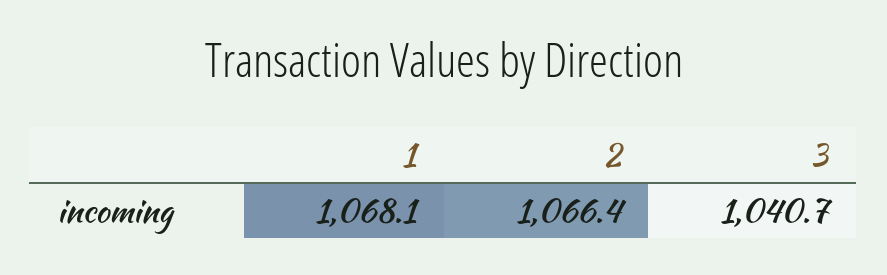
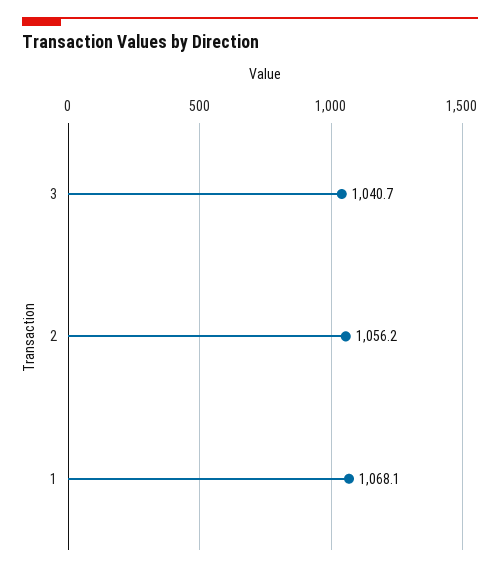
  {
    "1": 1068.1,
-   "2": 1066.4,
+   "2": 1056.2,
    "3": 1040.7
  }

